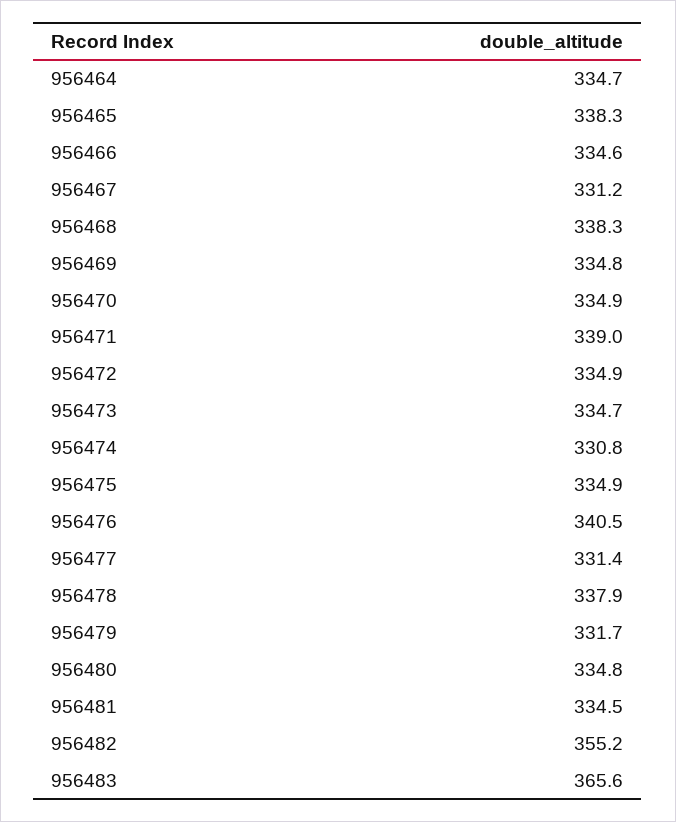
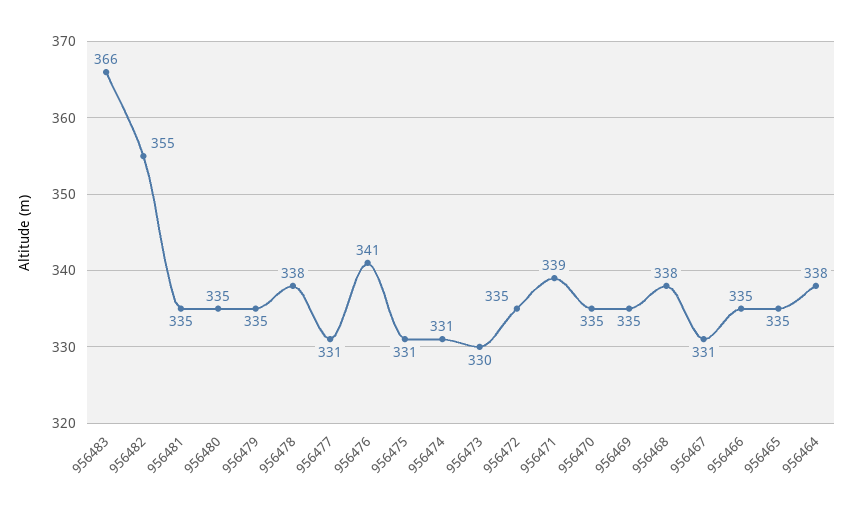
  {
-   "956464": 334.7,
+   "956464": 338,
-   "956465": 338.3,
+   "956465": 335,
    "956466": 334.6,
    "956467": 331.2,
    "956468": 338.3,
    "956469": 334.8,
    "956470": 334.9,
    "956471": 339,
    "956472": 334.9,
-   "956473": 334.7,
+   "956473": 330,
    "956474": 330.8,
-   "956475": 334.9,
+   "956475": 331,
    "956476": 340.5,
    "956477": 331.4,
    "956478": 337.9,
-   "956479": 331.7,
+   "956479": 335,
    "956480": 334.8,
    "956481": 334.5,
    "956482": 355.2,
    "956483": 365.6
  }

